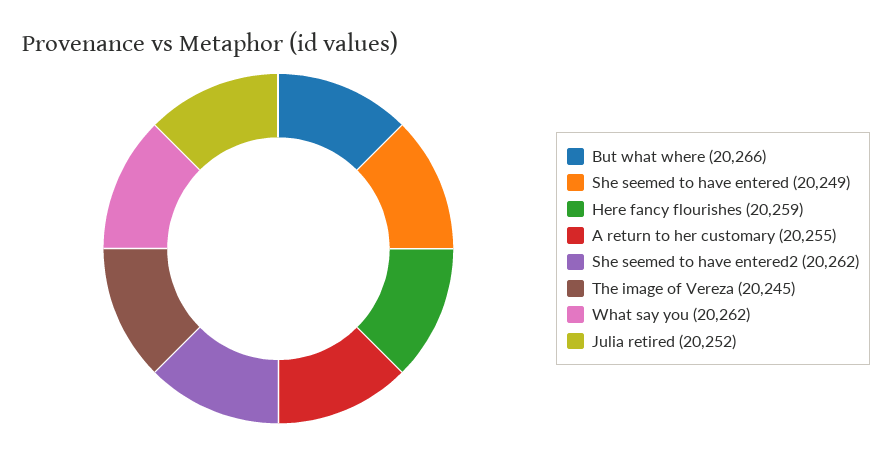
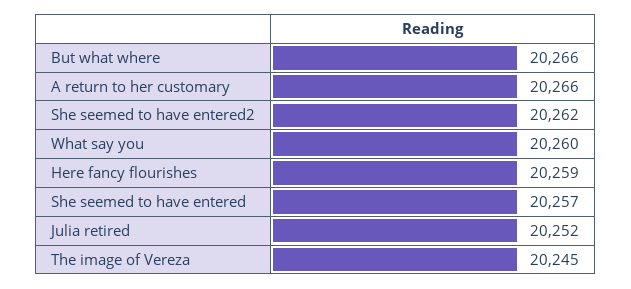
  {
    "But what where": 20266,
-   "She seemed to have entered": 20249,
+   "She seemed to have entered": 20257,
    "Here fancy flourishes": 20259,
-   "A return to her customary": 20255,
+   "A return to her customary": 20266,
    "She seemed to have entered2": 20262,
    "The image of Vereza": 20245,
-   "What say you": 20262,
+   "What say you": 20260,
    "Julia retired": 20252
  }

